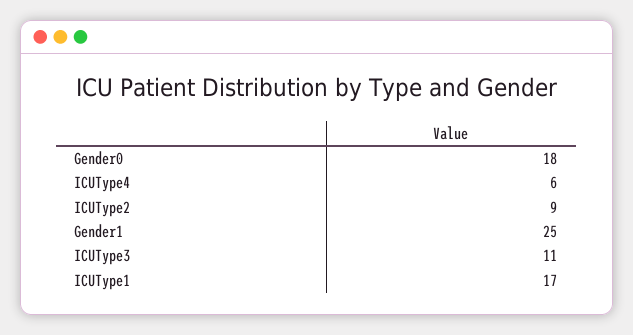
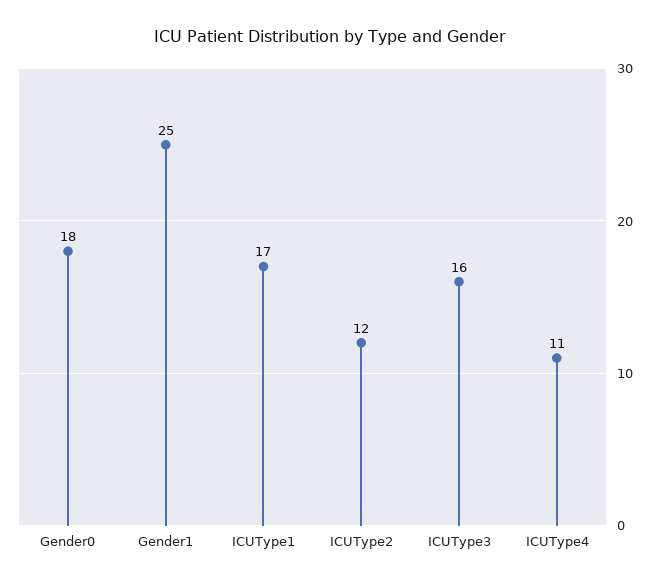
  {
    "Gender0": 18,
-   "ICUType4": 6,
+   "ICUType4": 11,
-   "ICUType2": 9,
+   "ICUType2": 12,
    "Gender1": 25,
-   "ICUType3": 11,
+   "ICUType3": 16,
    "ICUType1": 17
  }

